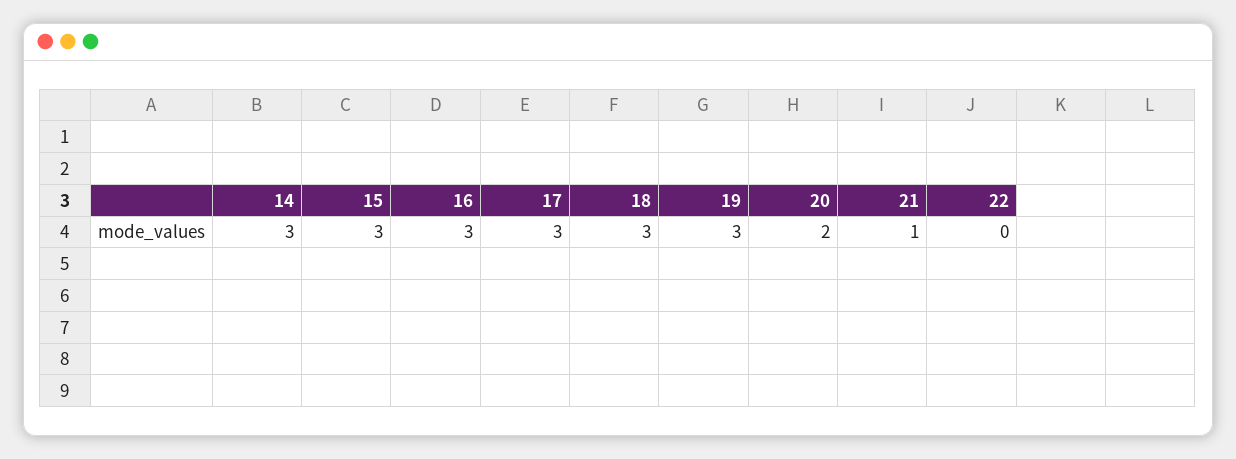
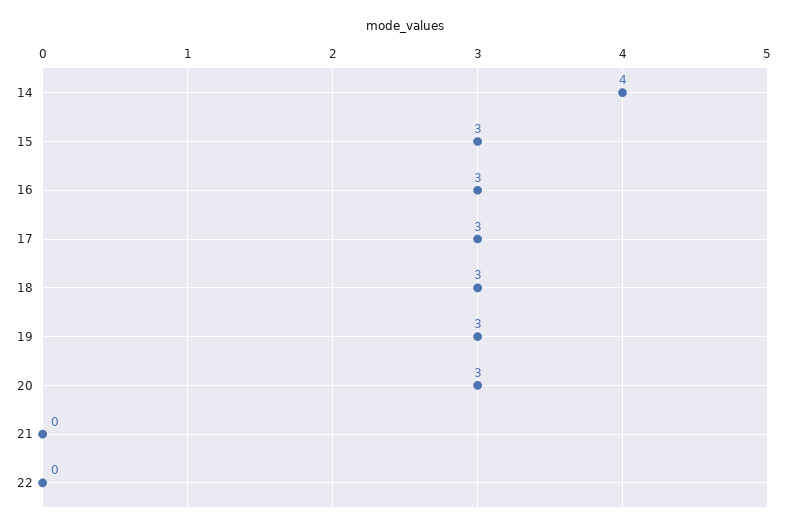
  {
-   "14": 3,
+   "14": 4,
    "15": 3,
    "16": 3,
    "17": 3,
    "18": 3,
    "19": 3,
-   "20": 2,
+   "20": 3,
-   "21": 1,
+   "21": 0,
    "22": 0
  }

